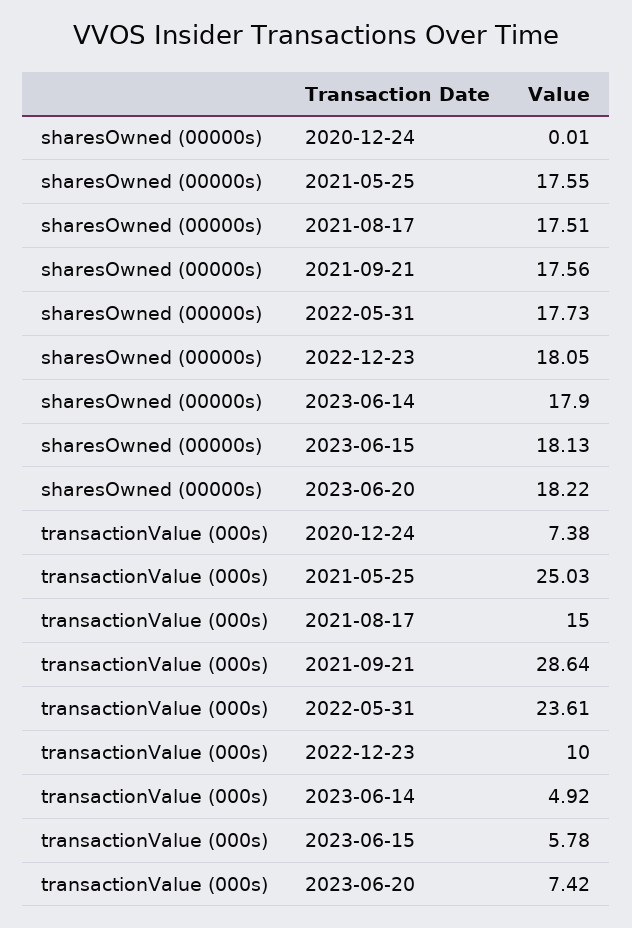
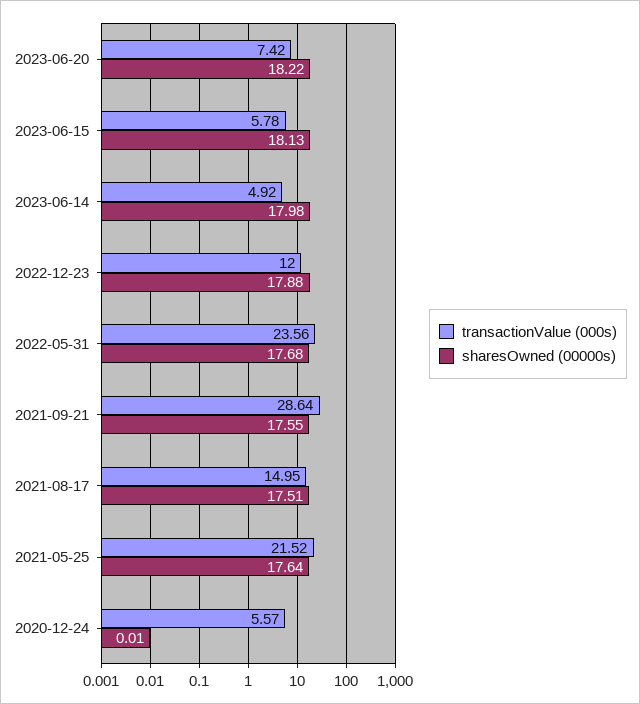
  {
    "sharesOwned (00000s)": {
      "2020-12-24": 0.01,
-     "2021-05-25": 17.55,
+     "2021-05-25": 17.64,
      "2021-08-17": 17.51,
-     "2021-09-21": 17.56,
+     "2021-09-21": 17.55,
-     "2022-05-31": 17.73,
+     "2022-05-31": 17.68,
-     "2022-12-23": 18.05,
+     "2022-12-23": 17.88,
-     "2023-06-14": 17.9,
+     "2023-06-14": 17.98,
      "2023-06-15": 18.13,
      "2023-06-20": 18.22
    },
    "transactionValue (000s)": {
-     "2020-12-24": 7.38,
+     "2020-12-24": 5.57,
-     "2021-05-25": 25.03,
+     "2021-05-25": 21.52,
-     "2021-08-17": 15,
+     "2021-08-17": 14.95,
      "2021-09-21": 28.64,
-     "2022-05-31": 23.61,
+     "2022-05-31": 23.56,
-     "2022-12-23": 10,
+     "2022-12-23": 12,
      "2023-06-14": 4.92,
      "2023-06-15": 5.78,
      "2023-06-20": 7.42
    }
  }

